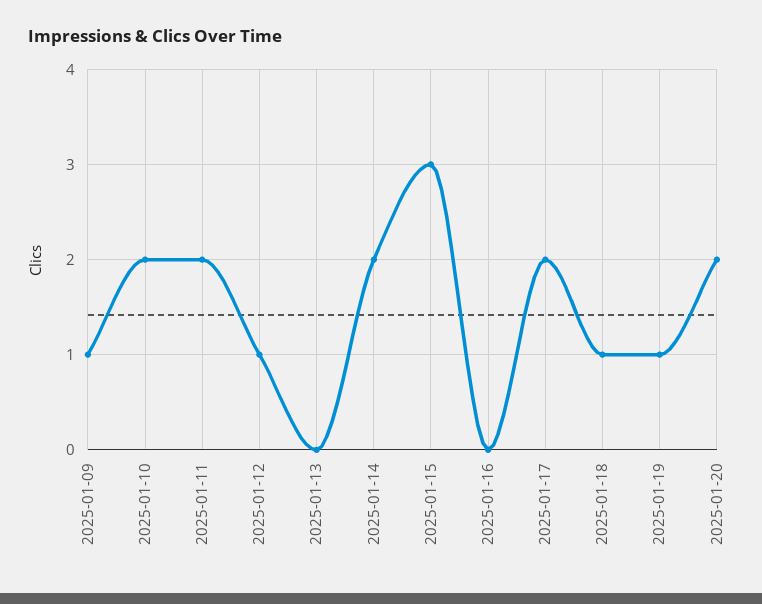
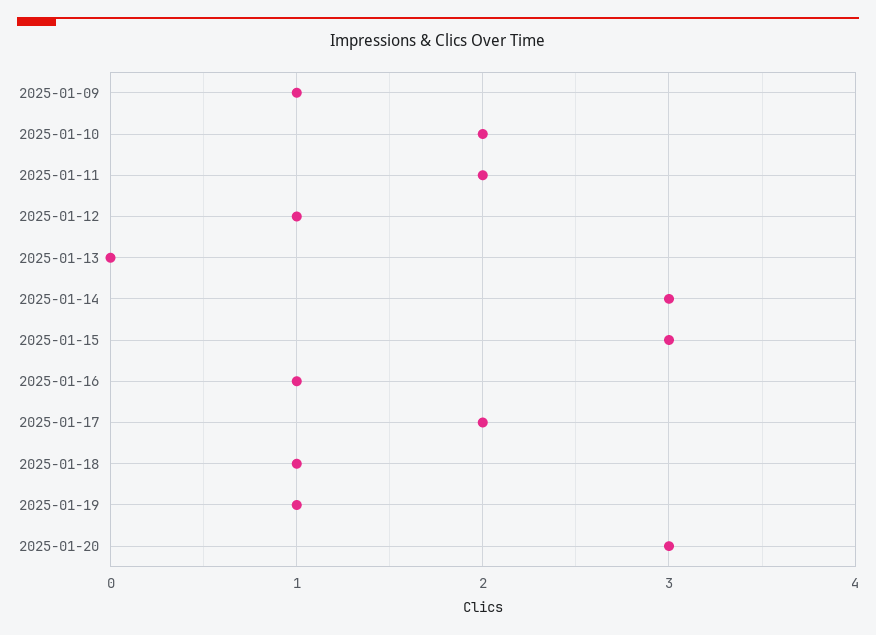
  {
    "2025-01-09": 1,
    "2025-01-10": 2,
    "2025-01-11": 2,
    "2025-01-12": 1,
    "2025-01-13": 0,
-   "2025-01-14": 2,
+   "2025-01-14": 3,
    "2025-01-15": 3,
-   "2025-01-16": 0,
+   "2025-01-16": 1,
    "2025-01-17": 2,
    "2025-01-18": 1,
    "2025-01-19": 1,
-   "2025-01-20": 2
+   "2025-01-20": 3
  }

